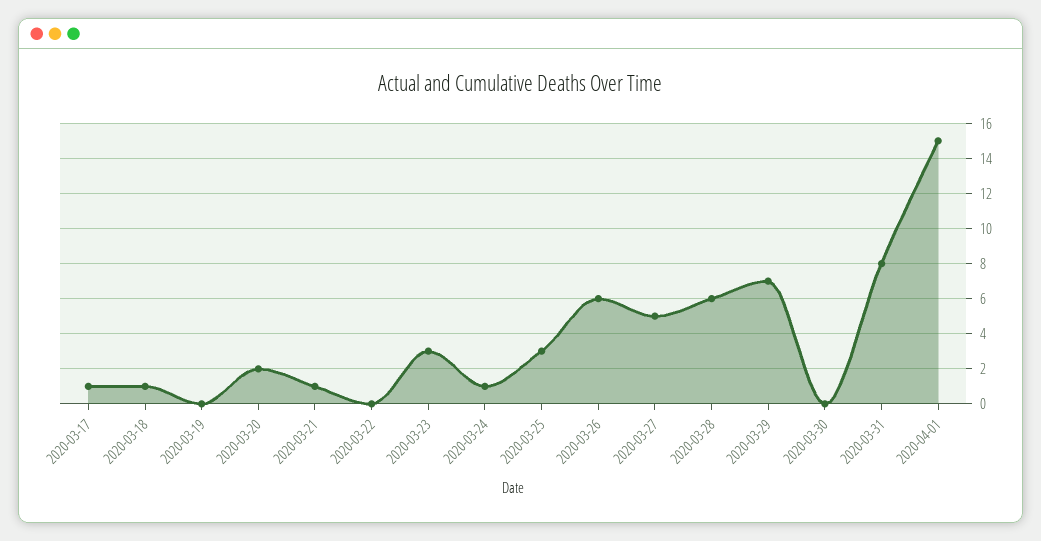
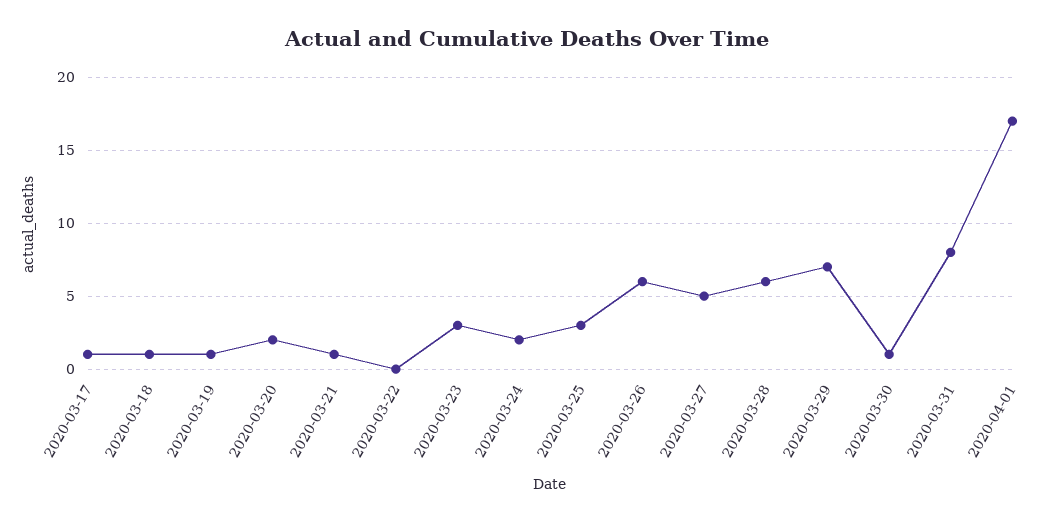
  {
    "2020-03-17": 1,
    "2020-03-18": 1,
-   "2020-03-19": 0,
+   "2020-03-19": 1,
    "2020-03-20": 2,
    "2020-03-21": 1,
    "2020-03-22": 0,
    "2020-03-23": 3,
-   "2020-03-24": 1,
+   "2020-03-24": 2,
    "2020-03-25": 3,
    "2020-03-26": 6,
    "2020-03-27": 5,
    "2020-03-28": 6,
    "2020-03-29": 7,
-   "2020-03-30": 0,
+   "2020-03-30": 1,
    "2020-03-31": 8,
-   "2020-04-01": 15
+   "2020-04-01": 17
  }

